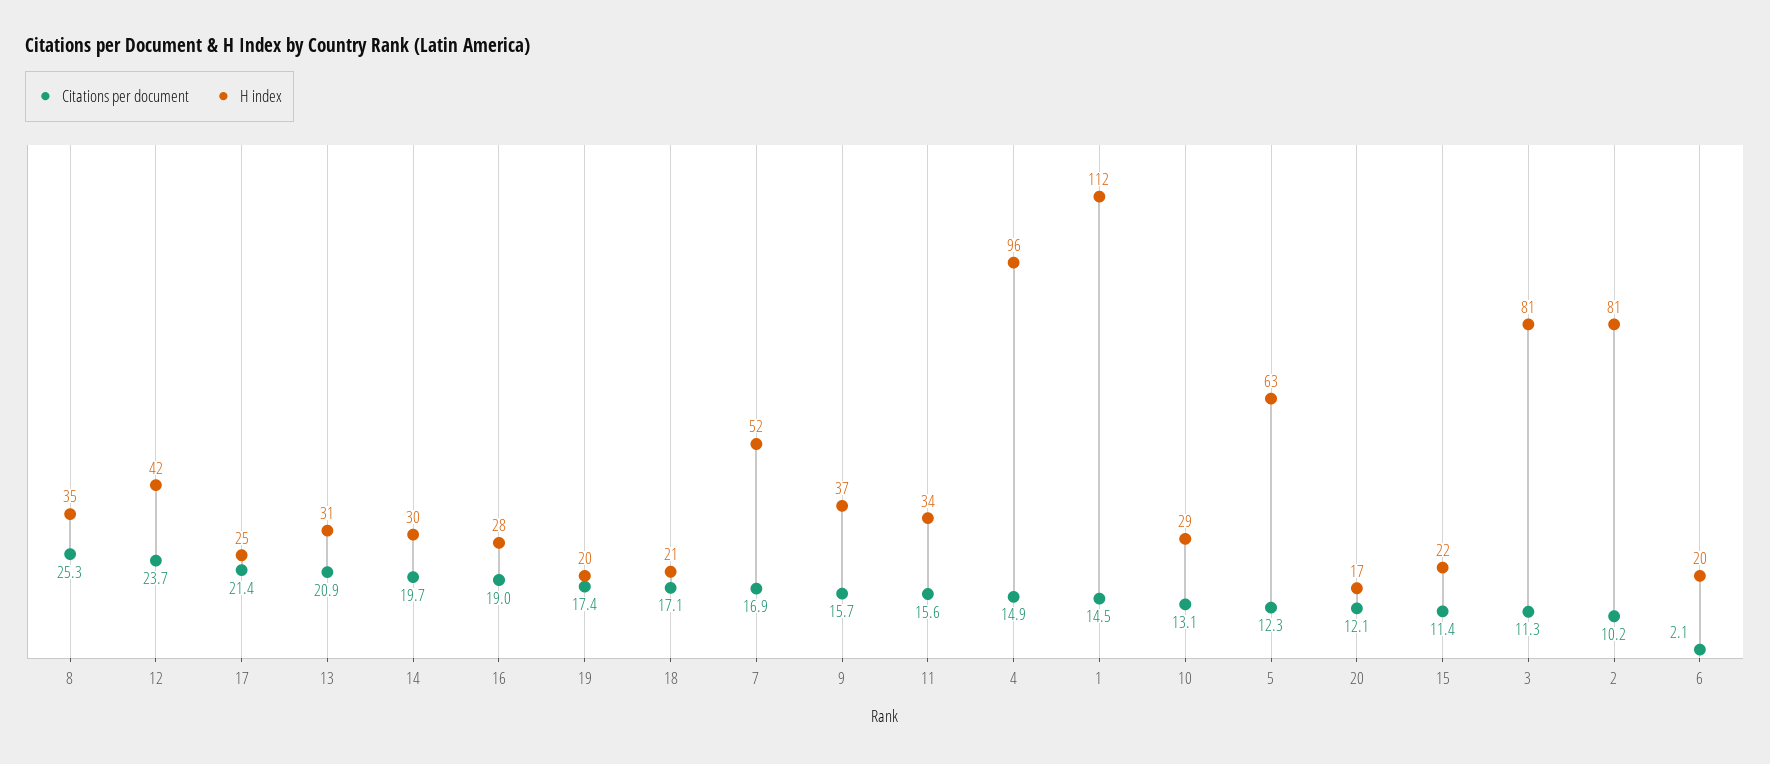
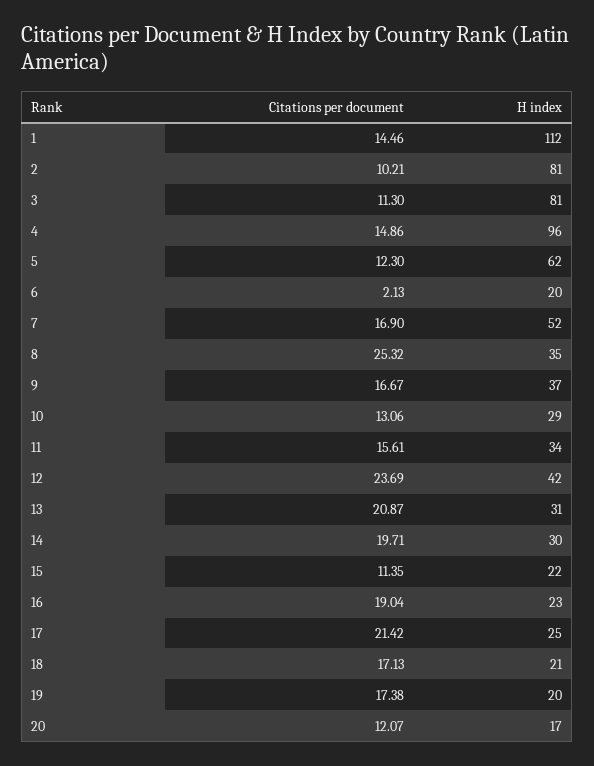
  {
    "Citations per document": {
      "8": 25.32,
      "12": 23.69,
      "17": 21.42,
      "13": 20.87,
      "14": 19.71,
      "16": 19.04,
      "19": 17.38,
      "18": 17.13,
      "7": 16.9,
-     "9": 15.7,
+     "9": 16.67,
      "11": 15.61,
      "4": 14.86,
      "1": 14.46,
      "10": 13.06,
      "5": 12.3,
      "20": 12.07,
      "15": 11.35,
      "3": 11.3,
      "2": 10.21,
      "6": 2.13
    },
    "H index": {
      "8": 35,
      "12": 42,
      "17": 25,
      "13": 31,
      "14": 30,
-     "16": 28,
+     "16": 23,
      "19": 20,
      "18": 21,
      "7": 52,
      "9": 37,
      "11": 34,
      "4": 96,
      "1": 112,
      "10": 29,
-     "5": 63,
+     "5": 62,
      "20": 17,
      "15": 22,
      "3": 81,
      "2": 81,
      "6": 20
    }
  }

